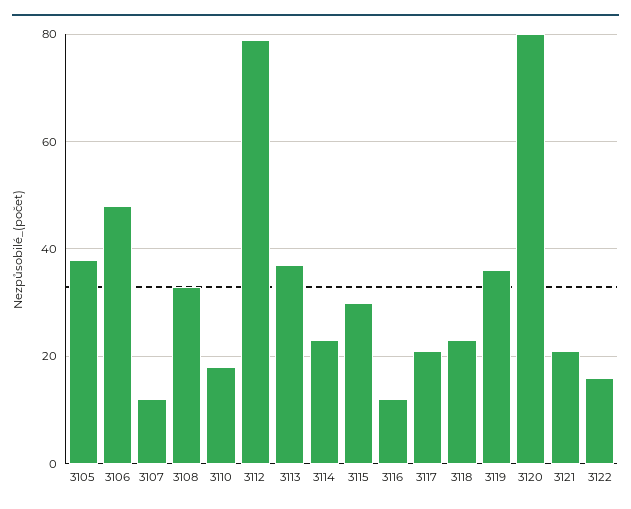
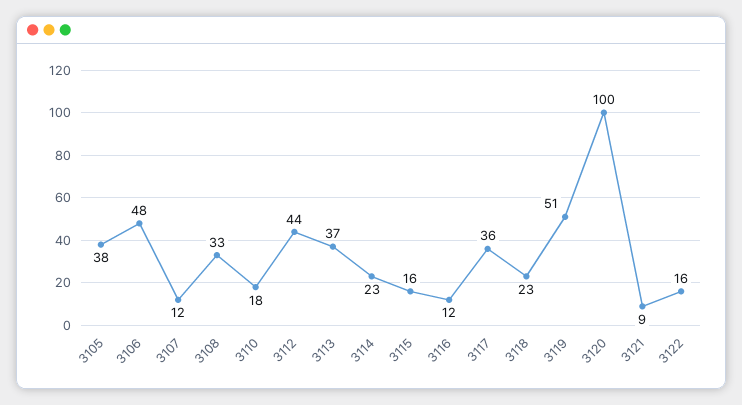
  {
    "3105": 38,
    "3106": 48,
    "3107": 12,
    "3108": 33,
    "3110": 18,
-   "3112": 80,
+   "3112": 44,
    "3113": 37,
    "3114": 23,
-   "3115": 30,
+   "3115": 16,
    "3116": 12,
-   "3117": 20,
+   "3117": 36,
    "3118": 23,
-   "3119": 35,
+   "3119": 51,
-   "3120": 80,
+   "3120": 100,
-   "3121": 20,
+   "3121": 9,
    "3122": 16
  }

